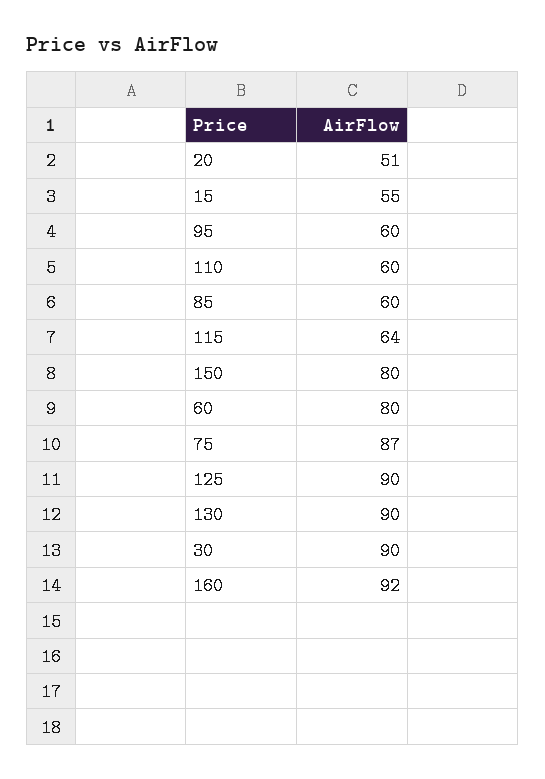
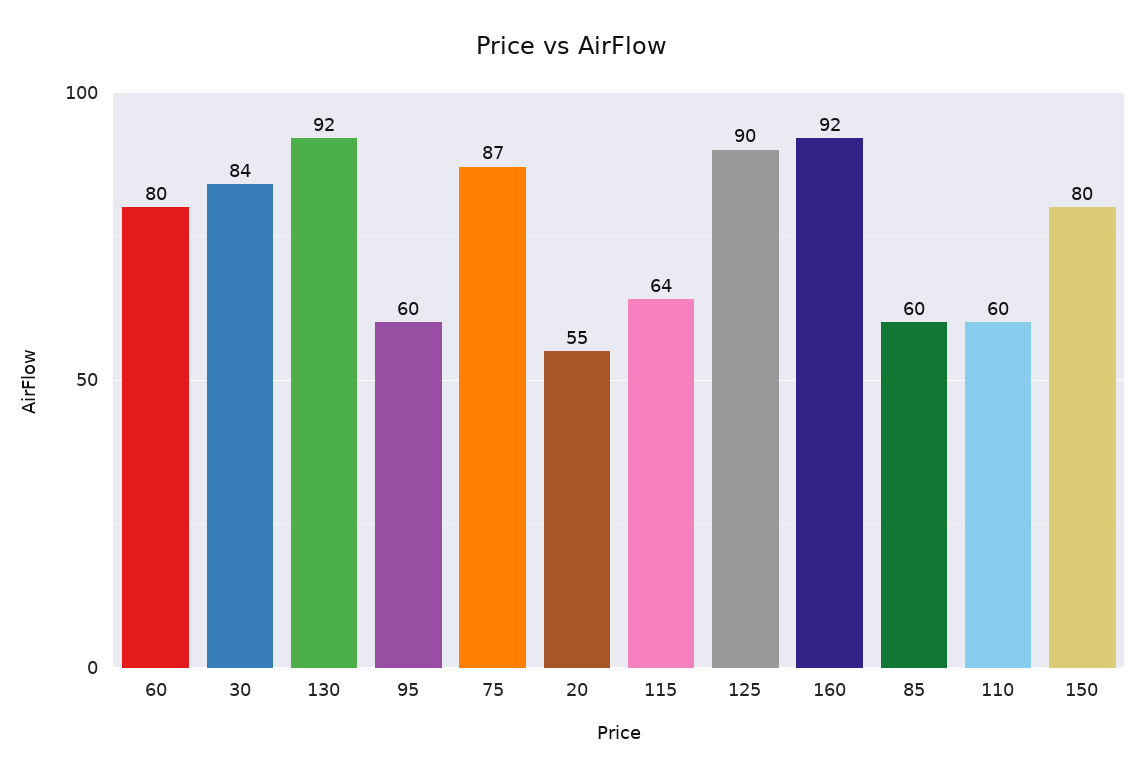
  {
-   "20": 51,
+   "20": 55,
-   "15": 55,
    "95": 60,
    "110": 60,
    "85": 60,
    "115": 64,
    "150": 80,
    "60": 80,
    "75": 87,
    "125": 90,
-   "130": 90,
+   "130": 92,
-   "30": 90,
+   "30": 84,
    "160": 92
  }

